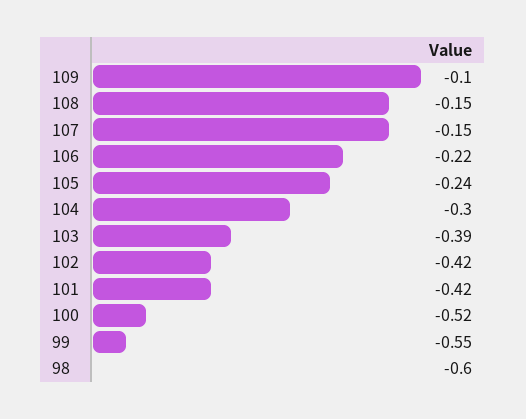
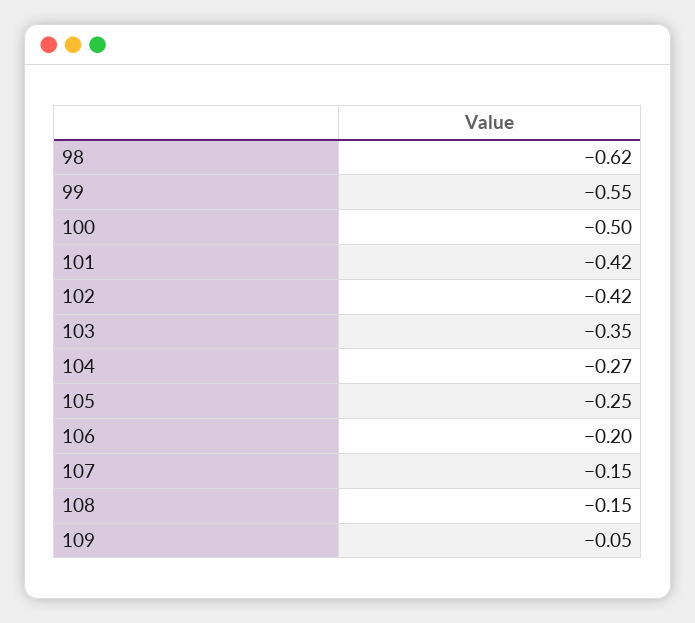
  {
-   "109": -0.1,
+   "109": -0.05,
    "108": -0.15,
    "107": -0.15,
-   "106": -0.22,
+   "106": -0.2,
-   "105": -0.24,
+   "105": -0.25,
-   "104": -0.3,
+   "104": -0.27,
-   "103": -0.39,
+   "103": -0.35,
    "102": -0.42,
    "101": -0.42,
-   "100": -0.52,
+   "100": -0.5,
    "99": -0.55,
-   "98": -0.6
+   "98": -0.62
  }

